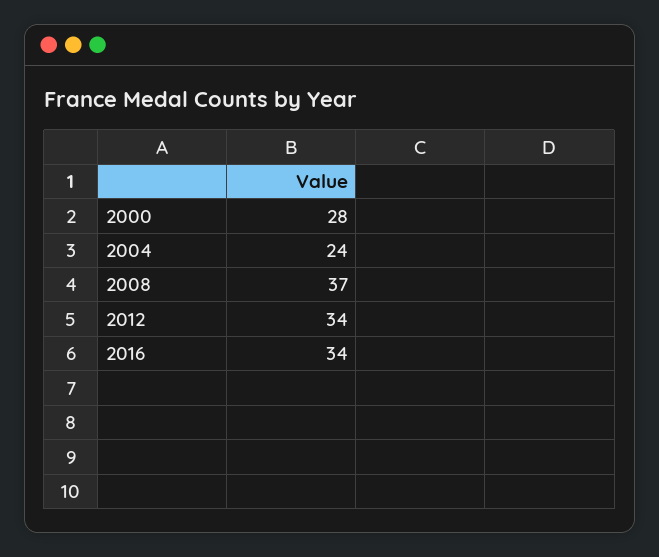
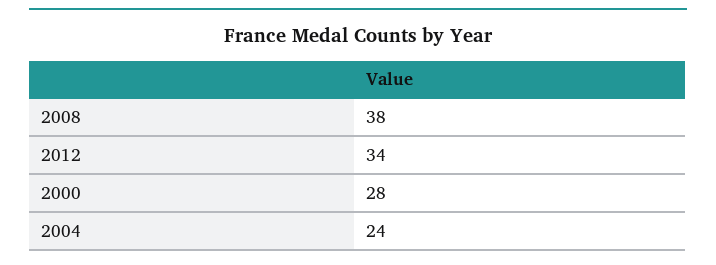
  {
    "2000": 28,
    "2004": 24,
-   "2008": 37,
+   "2008": 38,
-   "2012": 34,
+   "2012": 34
-   "2016": 34
  }

